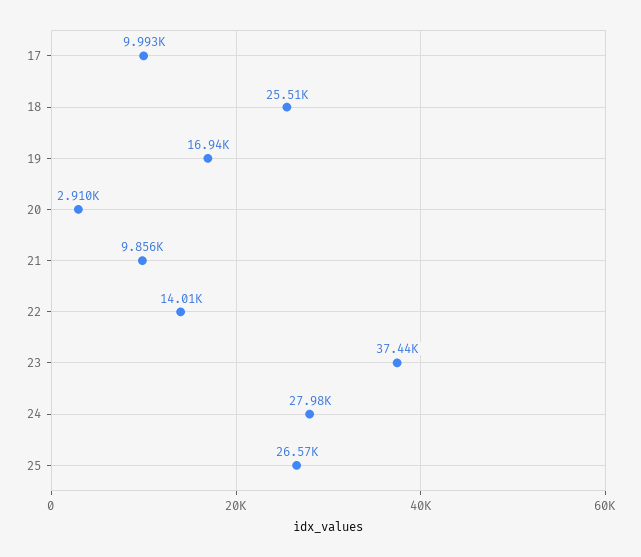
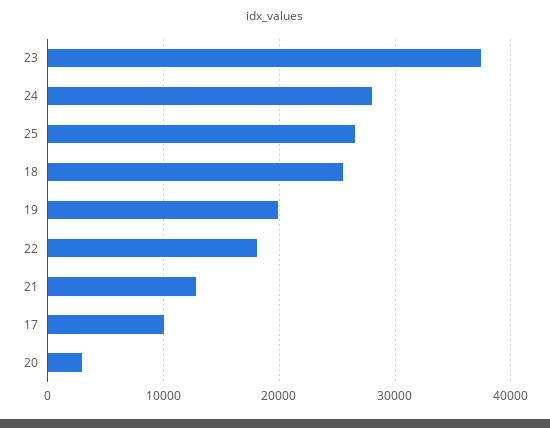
  {
    "17": 9993,
    "18": 25510,
-   "19": 16940,
+   "19": 20000,
    "20": 2910,
-   "21": 9856,
+   "21": 13000,
-   "22": 14010,
+   "22": 18000,
    "23": 37440,
    "24": 27980,
    "25": 26570
  }

